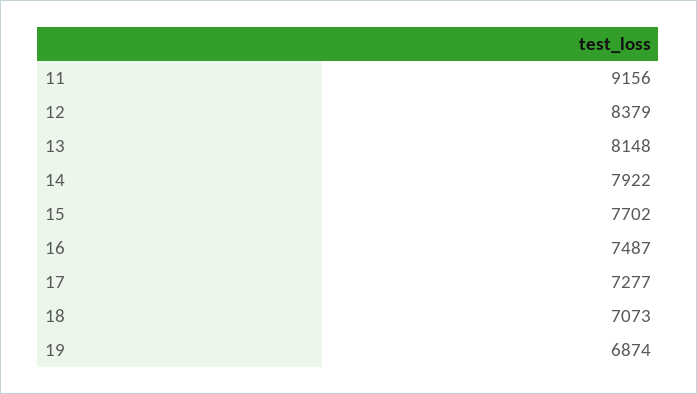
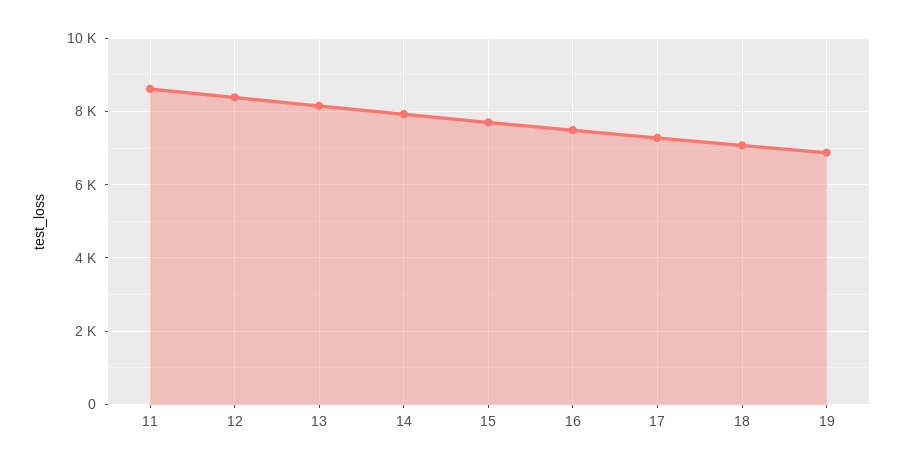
  {
-   "11": 9156,
+   "11": 8600,
    "12": 8379,
    "13": 8148,
    "14": 7922,
    "15": 7702,
    "16": 7487,
    "17": 7277,
    "18": 7073,
    "19": 6874
  }

